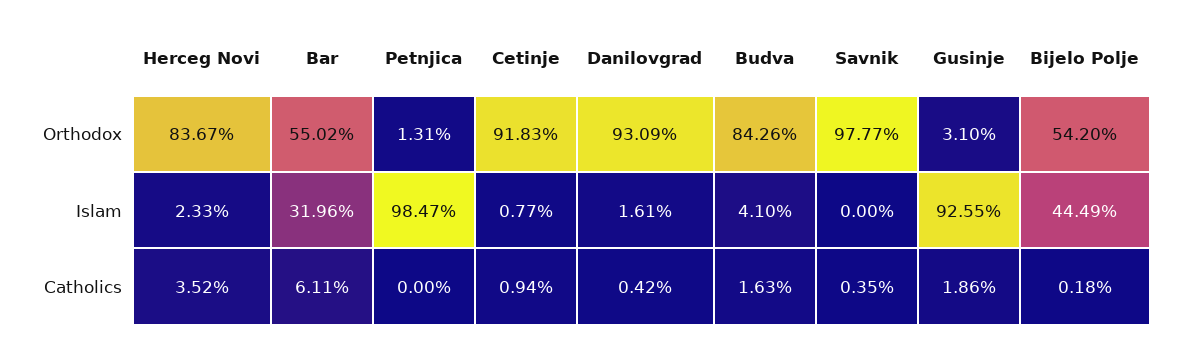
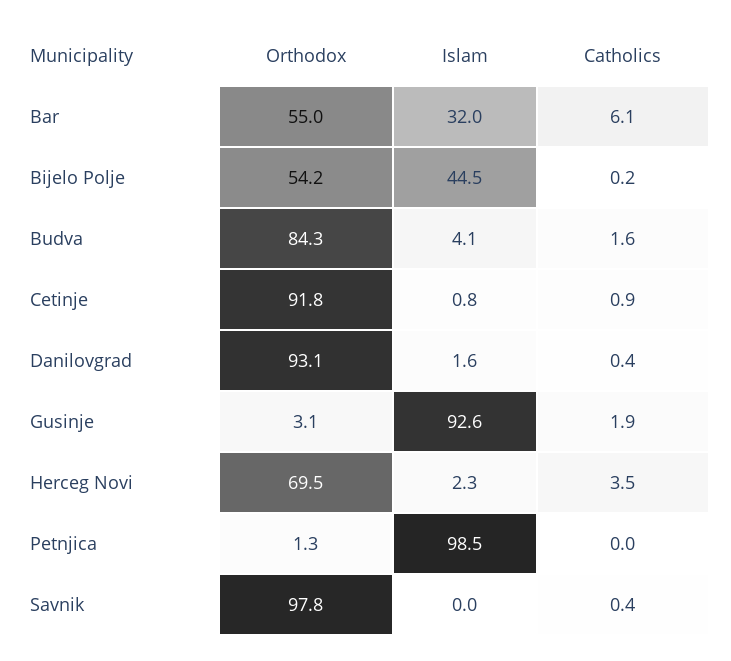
  {
    "Herceg Novi": {
-     "Orthodox": 83.67,
+     "Orthodox": 69.5,
      "Islam": 2.33,
      "Catholics": 3.52
    },
    "Bar": {
      "Orthodox": 55.02,
      "Islam": 31.96,
      "Catholics": 6.11
    },
    "Petnjica": {
      "Orthodox": 1.31,
      "Islam": 98.47,
      "Catholics": 0
    },
    "Cetinje": {
      "Orthodox": 91.83,
      "Islam": 0.77,
      "Catholics": 0.94
    },
    "Danilovgrad": {
      "Orthodox": 93.09,
      "Islam": 1.61,
      "Catholics": 0.42
    },
    "Budva": {
      "Orthodox": 84.26,
      "Islam": 4.1,
      "Catholics": 1.63
    },
    "Savnik": {
      "Orthodox": 97.77,
      "Islam": 0,
      "Catholics": 0.35
    },
    "Gusinje": {
      "Orthodox": 3.1,
      "Islam": 92.55,
      "Catholics": 1.86
    },
    "Bijelo Polje": {
      "Orthodox": 54.2,
      "Islam": 44.49,
      "Catholics": 0.18
    }
  }

